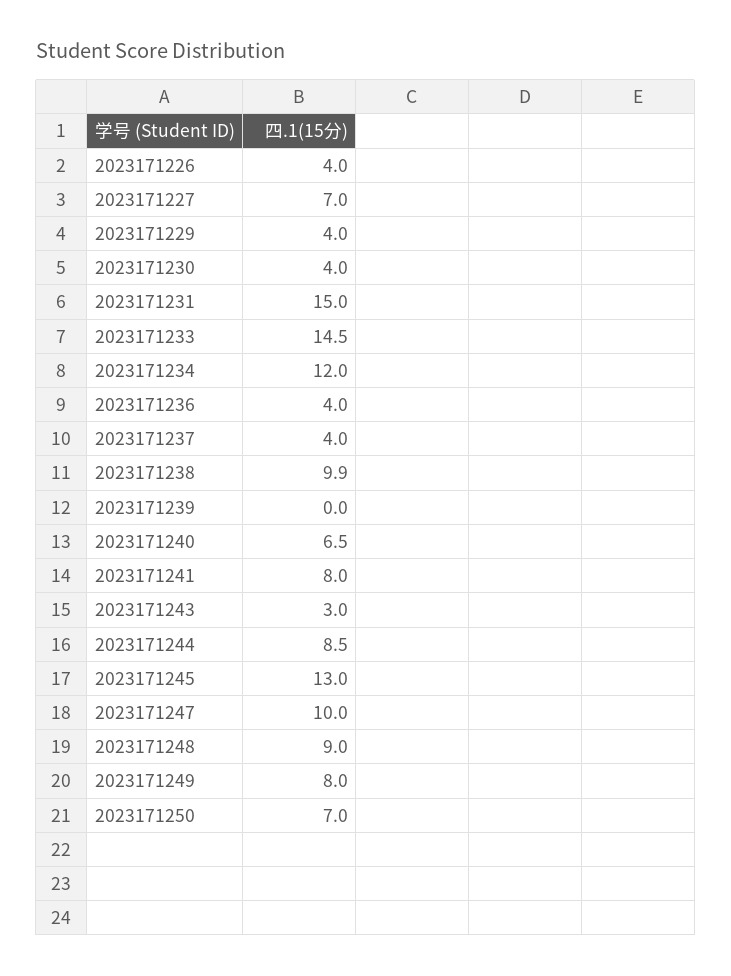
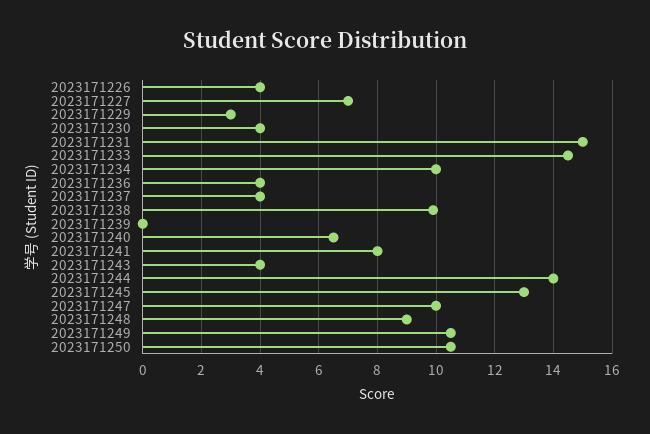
  {
    "2023171226": 4,
    "2023171227": 7,
-   "2023171229": 4,
+   "2023171229": 3,
    "2023171230": 4,
    "2023171231": 15,
    "2023171233": 14.5,
-   "2023171234": 12,
+   "2023171234": 10,
    "2023171236": 4,
    "2023171237": 4,
    "2023171238": 9.9,
    "2023171239": 0,
    "2023171240": 6.5,
    "2023171241": 8,
-   "2023171243": 3,
+   "2023171243": 4,
-   "2023171244": 8.5,
+   "2023171244": 14,
    "2023171245": 13,
    "2023171247": 10,
    "2023171248": 9,
-   "2023171249": 8,
+   "2023171249": 10.5,
-   "2023171250": 7
+   "2023171250": 10.5
  }

